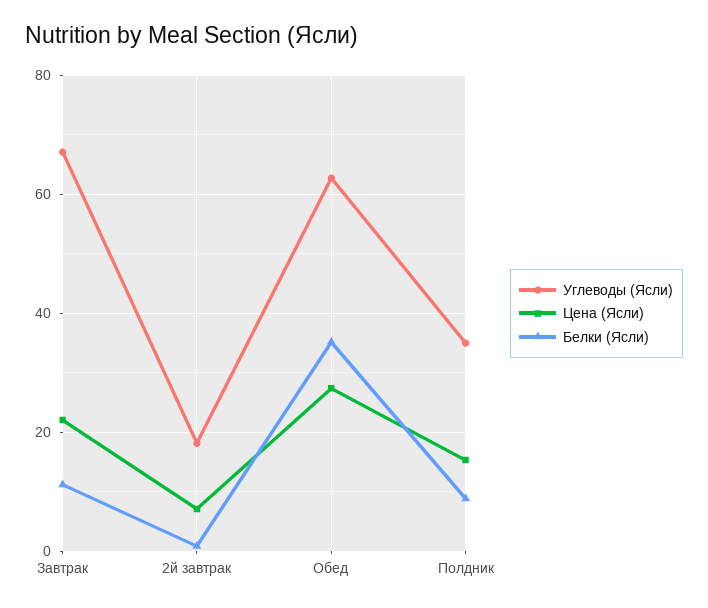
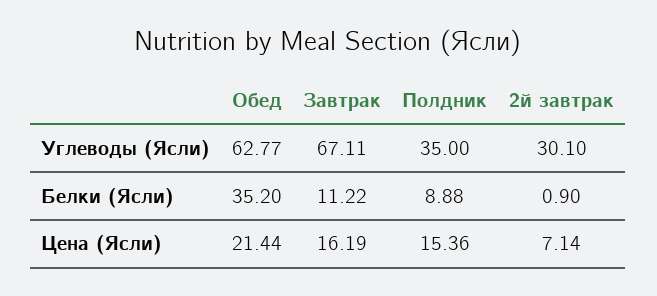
  {
    "Углеводы (Ясли)": {
      "Завтрак": 67.11,
-     "2й завтрак": 18,
+     "2й завтрак": 30.1,
      "Обед": 62.77,
      "Полдник": 35
    },
    "Цена (Ясли)": {
-     "Завтрак": 22,
+     "Завтрак": 16.19,
      "2й завтрак": 7.14,
-     "Обед": 28,
+     "Обед": 21.44,
      "Полдник": 15.36
    },
    "Белки (Ясли)": {
      "Завтрак": 11.22,
      "2й завтрак": 0.9,
      "Обед": 35.2,
      "Полдник": 8.88
    }
  }

